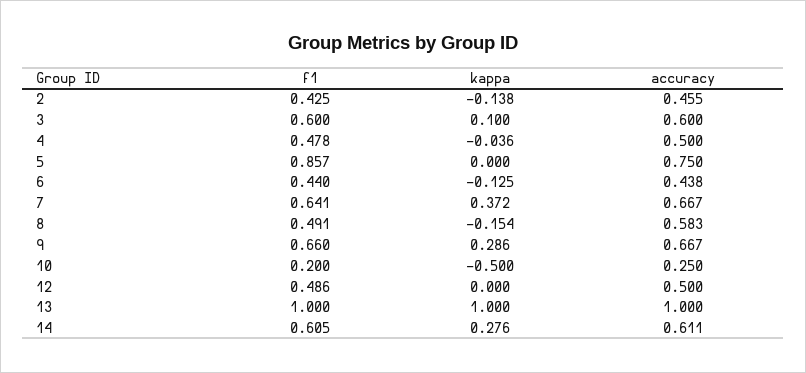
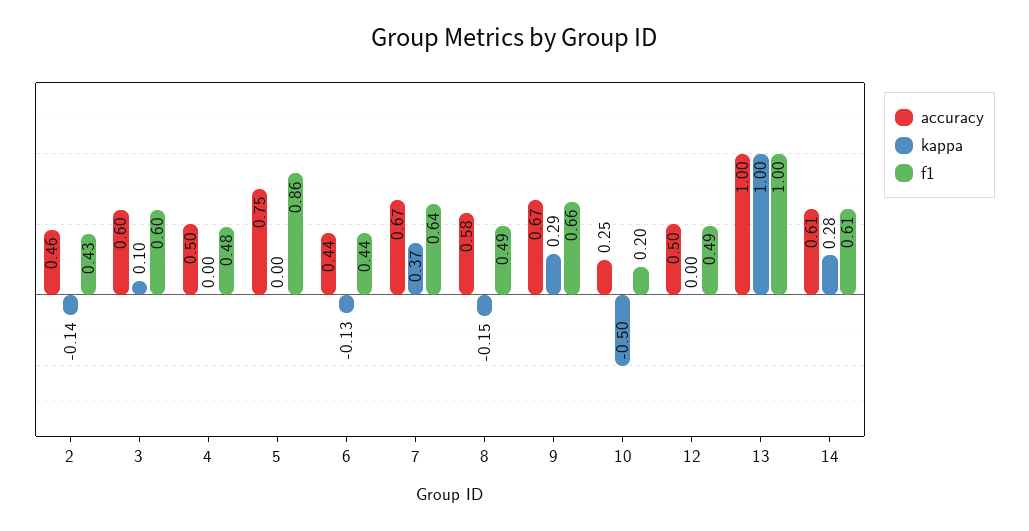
  {
    "f1": {
      "2": 0.425,
      "3": 0.6,
      "4": 0.478,
      "5": 0.857,
      "6": 0.44,
      "7": 0.641,
      "8": 0.491,
      "9": 0.66,
      "10": 0.2,
      "12": 0.486,
      "13": 1,
      "14": 0.605
    },
    "kappa": {
      "2": -0.138,
      "3": 0.1,
-     "4": -0.036,
+     "4": 0,
      "5": 0,
      "6": -0.125,
      "7": 0.372,
      "8": -0.154,
      "9": 0.286,
      "10": -0.5,
      "12": 0,
      "13": 1,
      "14": 0.276
    },
    "accuracy": {
      "2": 0.455,
      "3": 0.6,
      "4": 0.5,
      "5": 0.75,
      "6": 0.438,
      "7": 0.667,
      "8": 0.583,
      "9": 0.667,
      "10": 0.25,
      "12": 0.5,
      "13": 1,
      "14": 0.611
    }
  }

